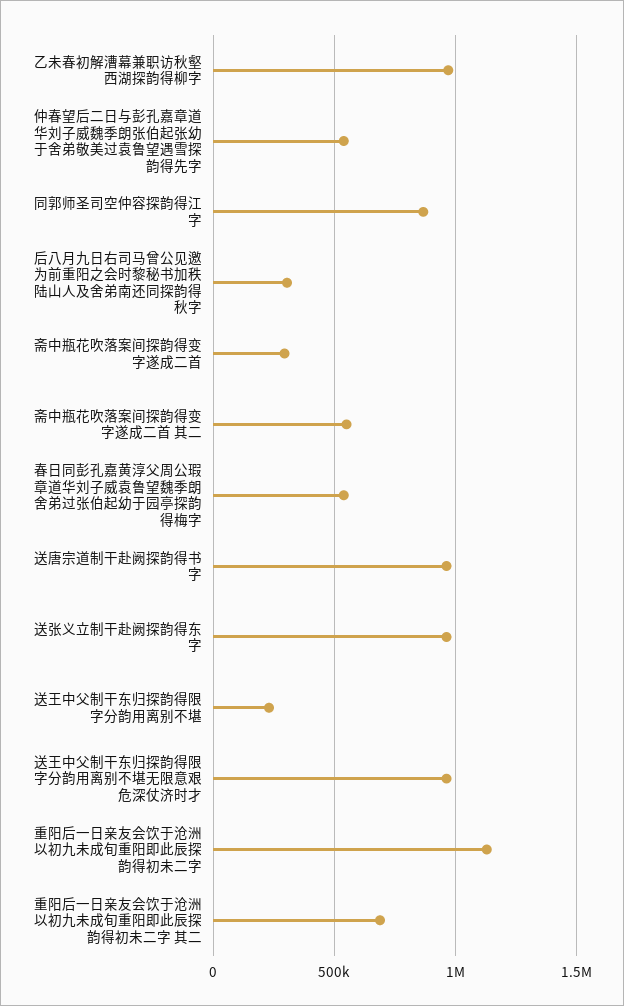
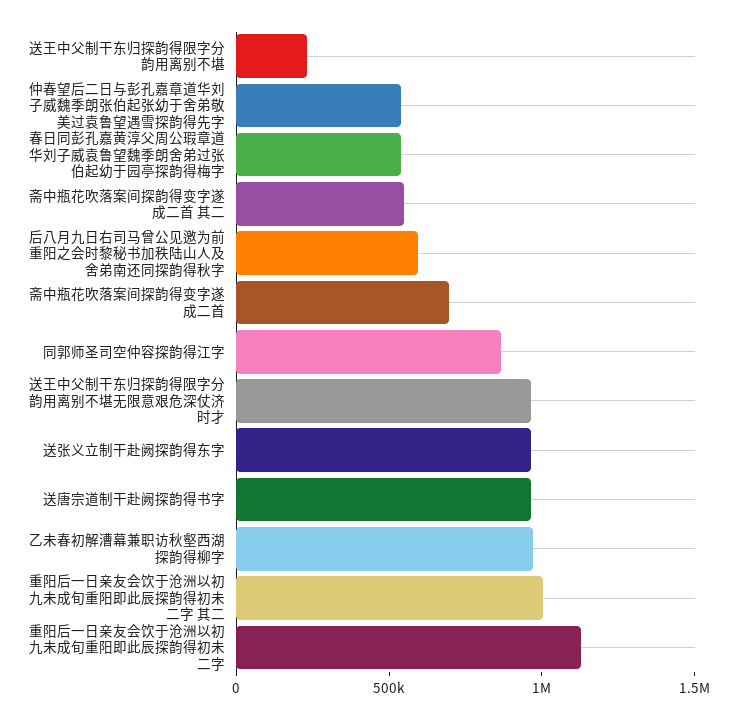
  {
    "乙未春初解漕幕兼职访秋壑西湖探韵得柳字": 950000,
    "仲春望后二日与彭孔嘉章道华刘子威魏季朗张伯起张幼于舍弟敬美过袁鲁望遇雪探韵得先字": 550000,
    "同郭师圣司空仲容探韵得江字": 850000,
-   "后八月九日右司马曾公见邀为前重阳之会时黎秘书加秩陆山人及舍弟南还同探韵得秋字": 300000,
+   "后八月九日右司马曾公见邀为前重阳之会时黎秘书加秩陆山人及舍弟南还同探韵得秋字": 600000,
-   "斋中瓶花吹落案间探韵得变字遂成二首": 300000,
+   "斋中瓶花吹落案间探韵得变字遂成二首": 700000,
    "斋中瓶花吹落案间探韵得变字遂成二首 其二": 550000,
    "春日同彭孔嘉黄淳父周公瑕章道华刘子威袁鲁望魏季朗舍弟过张伯起幼于园亭探韵得梅字": 550000,
    "送唐宗道制干赴阙探韵得书字": 950000,
    "送张义立制干赴阙探韵得东字": 950000,
    "送王中父制干东归探韵得限字分韵用离别不堪": 250000,
    "送王中父制干东归探韵得限字分韵用离别不堪无限意艰危深仗济时才": 950000,
    "重阳后一日亲友会饮于沧洲以初九未成旬重阳即此辰探韵得初未二字": 1150000,
-   "重阳后一日亲友会饮于沧洲以初九未成旬重阳即此辰探韵得初未二字 其二": 700000
+   "重阳后一日亲友会饮于沧洲以初九未成旬重阳即此辰探韵得初未二字 其二": 1000000
  }

